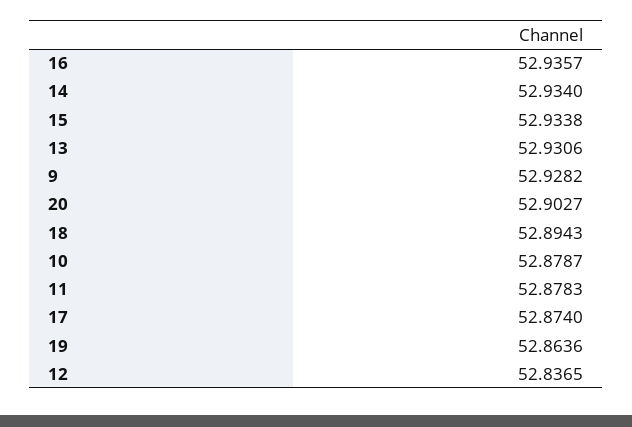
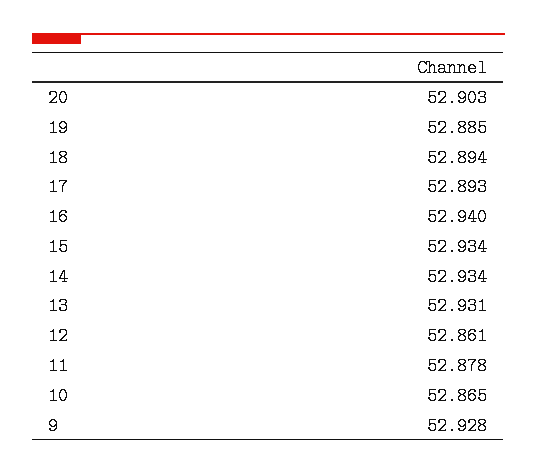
  {
-   "16": 52.9357,
+   "16": 52.94,
    "14": 52.934,
    "15": 52.9338,
    "13": 52.9306,
    "9": 52.9282,
    "20": 52.9027,
    "18": 52.8943,
-   "10": 52.8787,
+   "10": 52.865,
    "11": 52.8783,
-   "17": 52.874,
+   "17": 52.893,
-   "19": 52.8636,
+   "19": 52.885,
-   "12": 52.8365
+   "12": 52.861
  }

